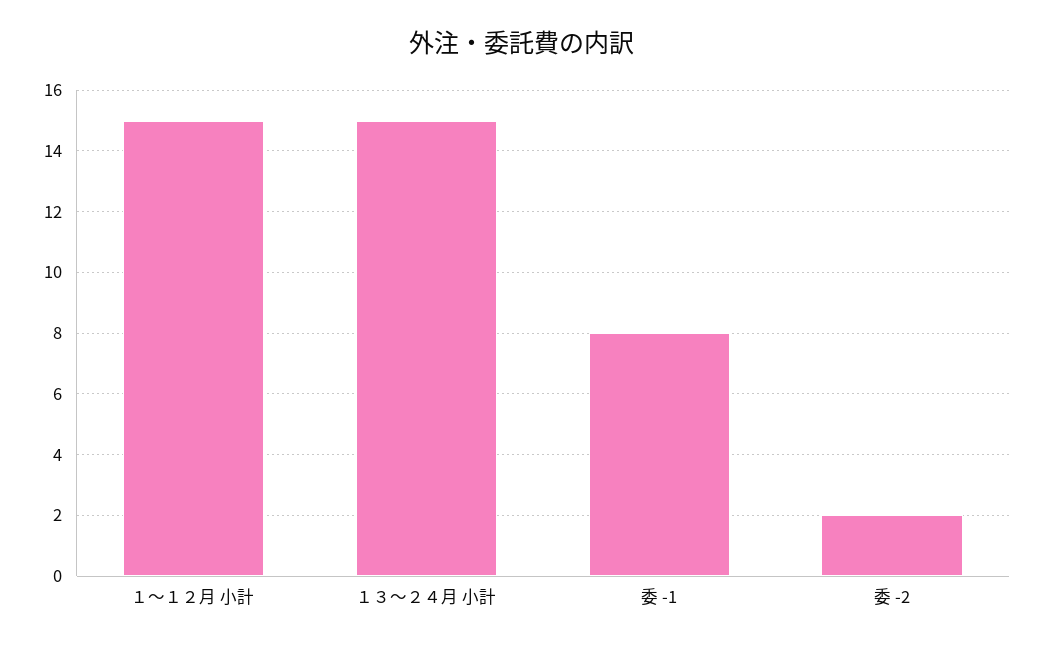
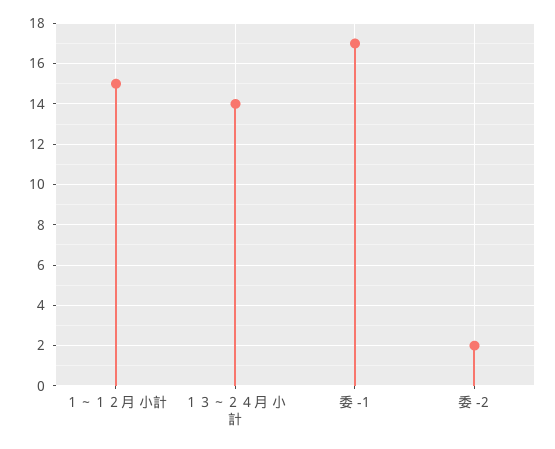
  {
    "１～１２月 小計": 15,
-   "１３～２４月 小計": 15,
+   "１３～２４月 小計": 14,
-   "委 -1": 8,
+   "委 -1": 17,
    "委 -2": 2
  }

